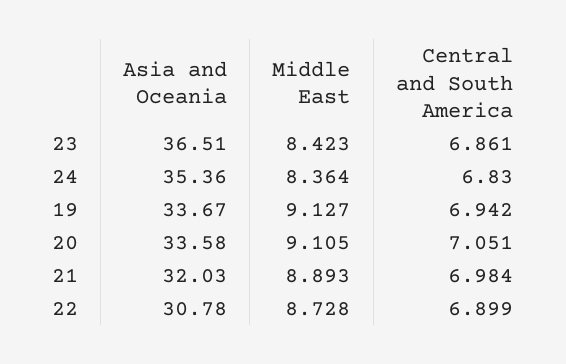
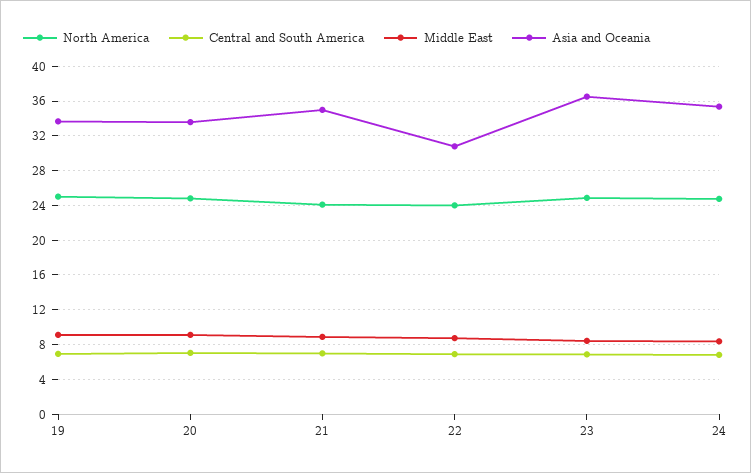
  {
    "Asia and Oceania": {
      "23": 36.51,
      "24": 35.36,
      "19": 33.67,
      "20": 33.58,
-     "21": 32.03,
+     "21": 35,
      "22": 30.78
    },
    "Middle East": {
      "23": 8.423,
      "24": 8.364,
      "19": 9.127,
      "20": 9.105,
      "21": 8.893,
      "22": 8.728
    },
    "Central and South America": {
      "23": 6.861,
      "24": 6.83,
      "19": 6.942,
      "20": 7.051,
      "21": 6.984,
      "22": 6.899
-   }
+   },
+   "North America": {
+     "19": 25,
+     "20": 25,
+     "21": 24,
+     "22": 24,
+     "23": 25,
+     "24": 25
+   }
  }

